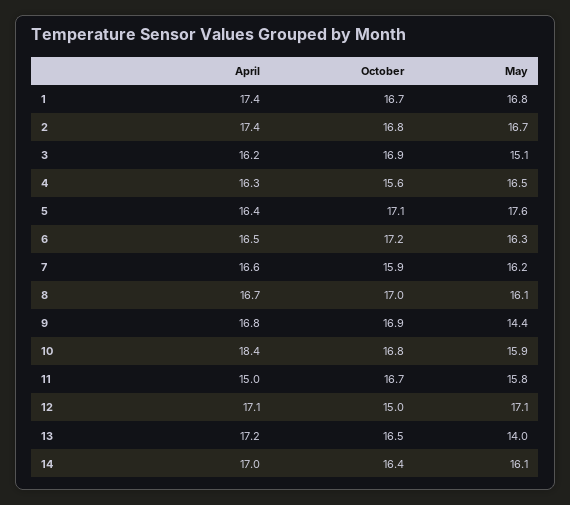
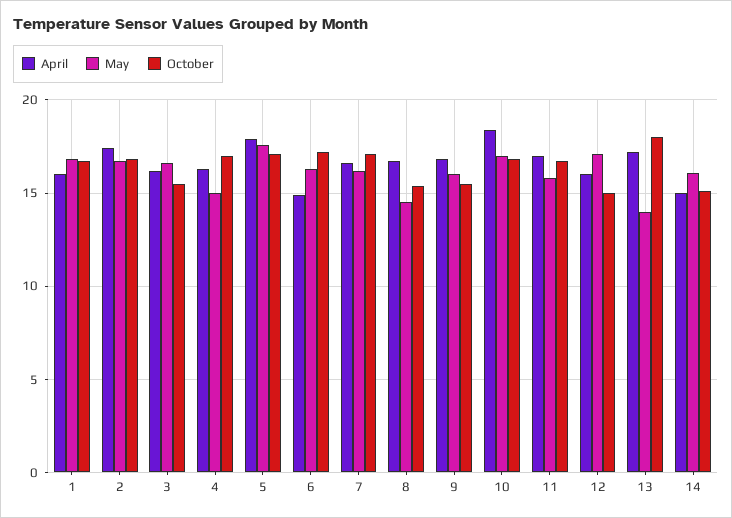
  {
    "April": {
-     "1": 17.4,
+     "1": 16,
      "2": 17.4,
      "3": 16.2,
      "4": 16.3,
-     "5": 16.4,
+     "5": 18,
-     "6": 16.5,
+     "6": 15,
      "7": 16.6,
      "8": 16.7,
      "9": 16.8,
      "10": 18.4,
-     "11": 15,
+     "11": 17,
-     "12": 17.1,
+     "12": 16,
      "13": 17.2,
-     "14": 17
+     "14": 15
    },
    "October": {
      "1": 16.7,
      "2": 16.8,
-     "3": 16.9,
+     "3": 15.5,
-     "4": 15.6,
+     "4": 17,
      "5": 17.1,
      "6": 17.2,
-     "7": 15.9,
+     "7": 17,
-     "8": 17,
+     "8": 15.5,
-     "9": 16.9,
+     "9": 15.5,
      "10": 16.8,
      "11": 16.7,
      "12": 15,
-     "13": 16.5,
+     "13": 18,
-     "14": 16.4
+     "14": 15
    },
    "May": {
      "1": 16.8,
      "2": 16.7,
-     "3": 15.1,
+     "3": 16.5,
-     "4": 16.5,
+     "4": 15,
      "5": 17.6,
      "6": 16.3,
      "7": 16.2,
-     "8": 16.1,
+     "8": 14.5,
-     "9": 14.4,
+     "9": 16,
-     "10": 15.9,
+     "10": 17,
      "11": 15.8,
      "12": 17.1,
      "13": 14,
      "14": 16.1
    }
  }

